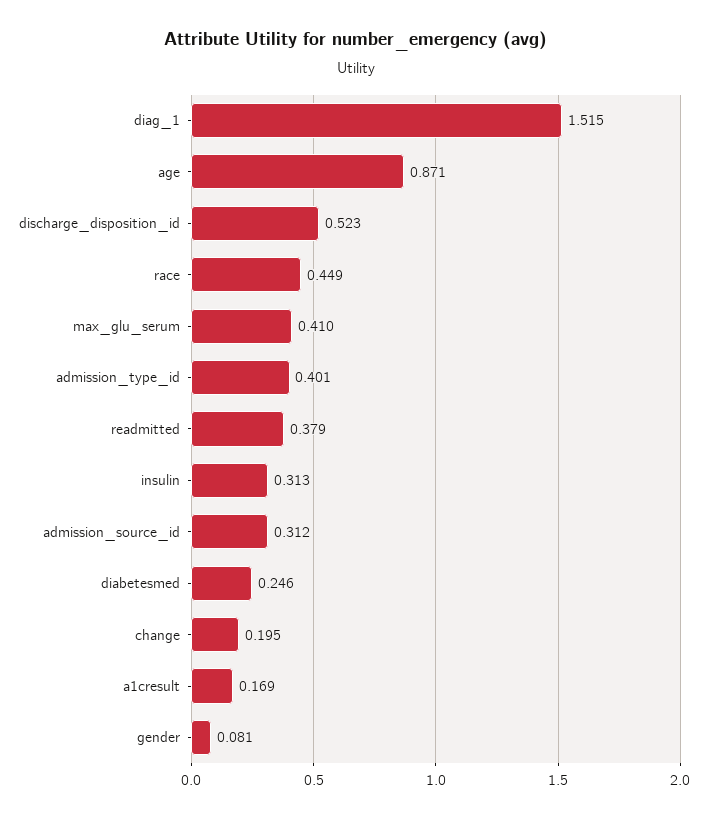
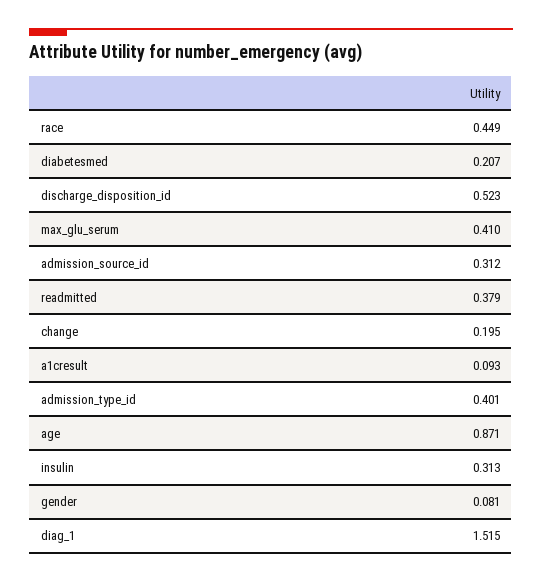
  {
    "diag_1": 1.515,
    "age": 0.871,
    "discharge_disposition_id": 0.523,
    "race": 0.449,
    "max_glu_serum": 0.41,
    "admission_type_id": 0.401,
    "readmitted": 0.379,
    "insulin": 0.313,
    "admission_source_id": 0.312,
-   "diabetesmed": 0.246,
+   "diabetesmed": 0.207,
    "change": 0.195,
-   "a1cresult": 0.169,
+   "a1cresult": 0.093,
    "gender": 0.081
  }

